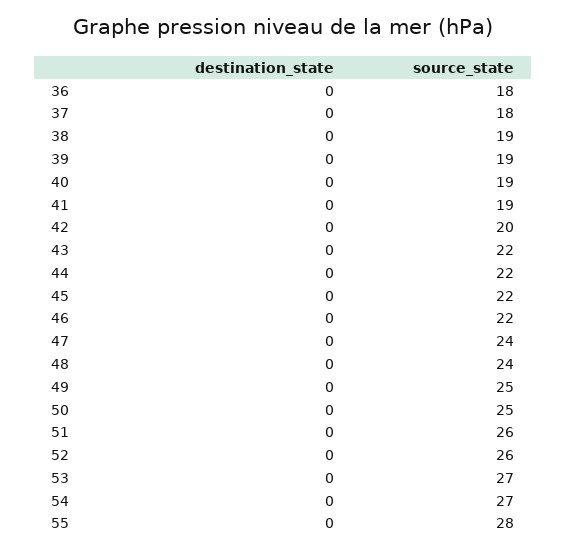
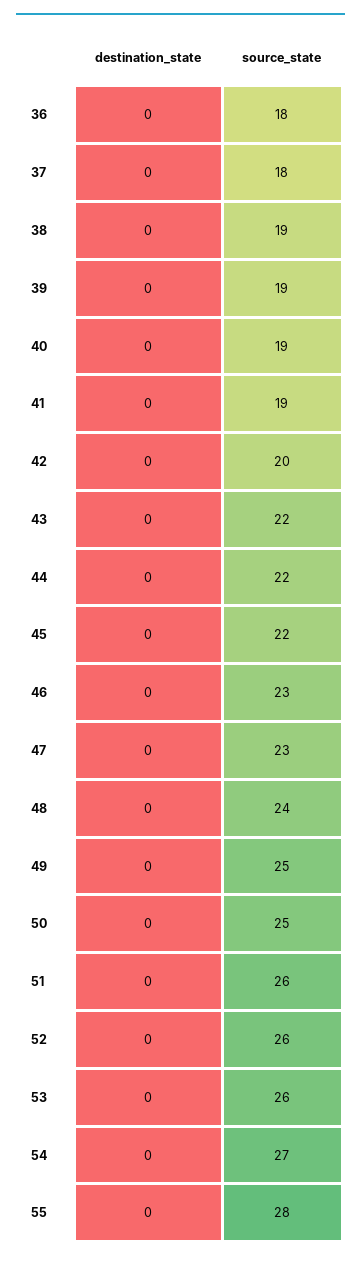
  {
    "destination_state": {
      "36": 0,
      "37": 0,
      "38": 0,
      "39": 0,
      "40": 0,
      "41": 0,
      "42": 0,
      "43": 0,
      "44": 0,
      "45": 0,
      "46": 0,
      "47": 0,
      "48": 0,
      "49": 0,
      "50": 0,
      "51": 0,
      "52": 0,
      "53": 0,
      "54": 0,
      "55": 0
    },
    "source_state": {
      "36": 18,
      "37": 18,
      "38": 19,
      "39": 19,
      "40": 19,
      "41": 19,
      "42": 20,
      "43": 22,
      "44": 22,
      "45": 22,
-     "46": 22,
+     "46": 23,
-     "47": 24,
+     "47": 23,
      "48": 24,
      "49": 25,
      "50": 25,
      "51": 26,
      "52": 26,
-     "53": 27,
+     "53": 26,
      "54": 27,
      "55": 28
    }
  }

